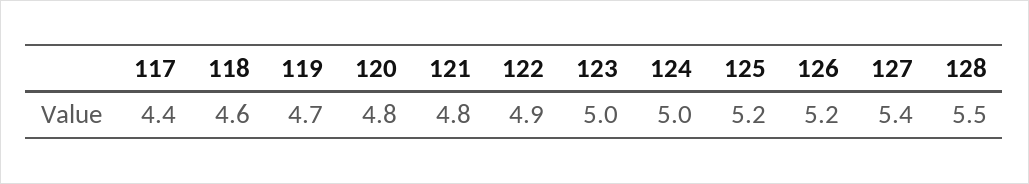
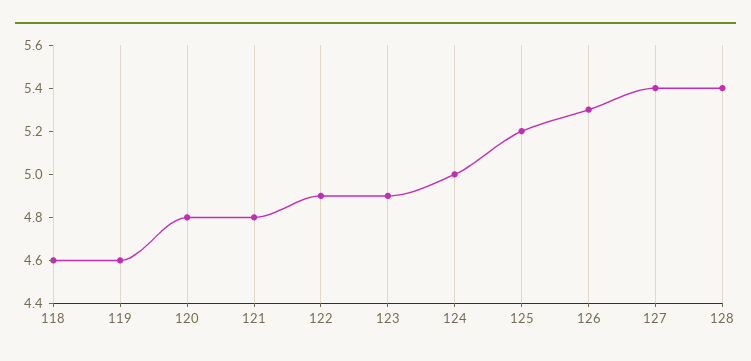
  {
-   "117": 4.4,
    "118": 4.6,
-   "119": 4.7,
+   "119": 4.6,
    "120": 4.8,
    "121": 4.8,
    "122": 4.9,
-   "123": 5,
+   "123": 4.9,
    "124": 5,
    "125": 5.2,
-   "126": 5.2,
+   "126": 5.3,
    "127": 5.4,
-   "128": 5.5
+   "128": 5.4
  }

